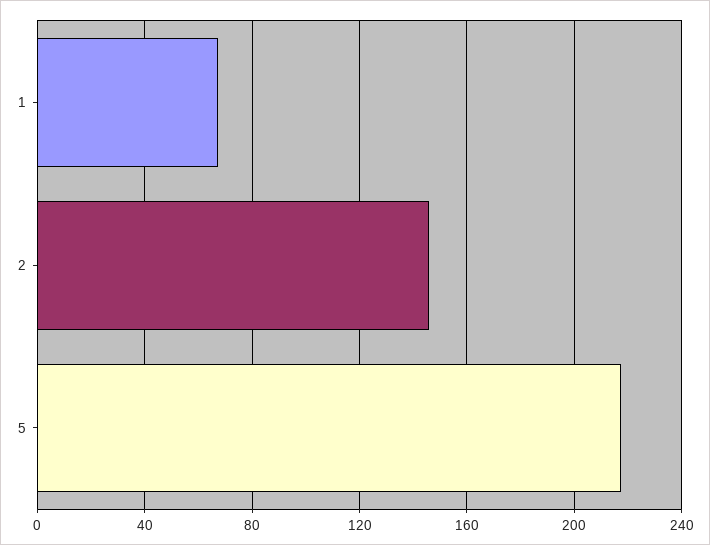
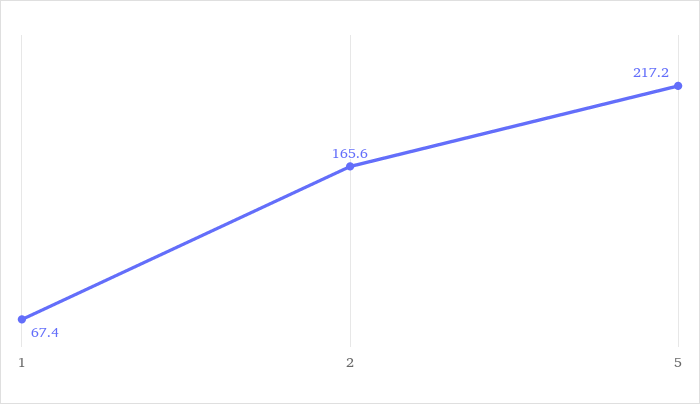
  {
    "1": 67.4,
-   "2": 145,
+   "2": 165.6,
    "5": 217.2
  }

